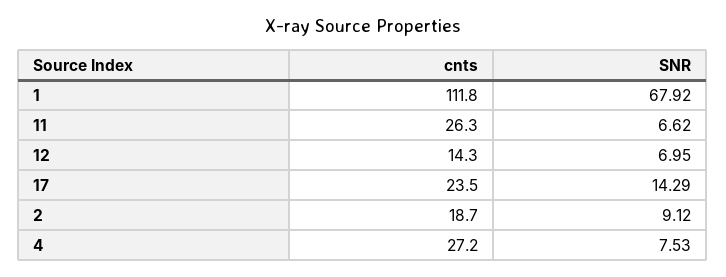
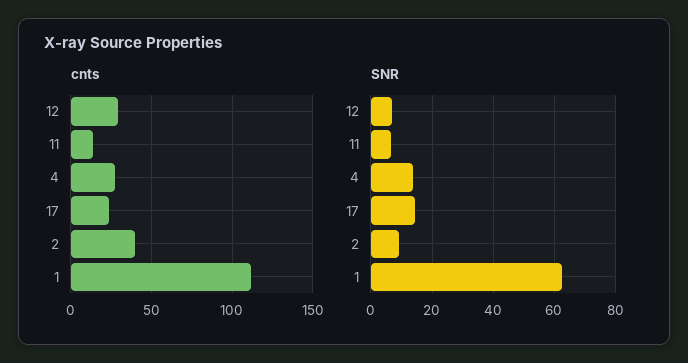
  {
    "cnts": {
      "1": 111.8,
-     "11": 26.3,
+     "11": 15,
-     "12": 14.3,
+     "12": 30,
      "17": 23.5,
-     "2": 18.7,
+     "2": 40,
      "4": 27.2
    },
    "SNR": {
-     "1": 67.92,
+     "1": 62,
      "11": 6.62,
      "12": 6.95,
      "17": 14.29,
      "2": 9.12,
-     "4": 7.53
+     "4": 14
    }
  }

